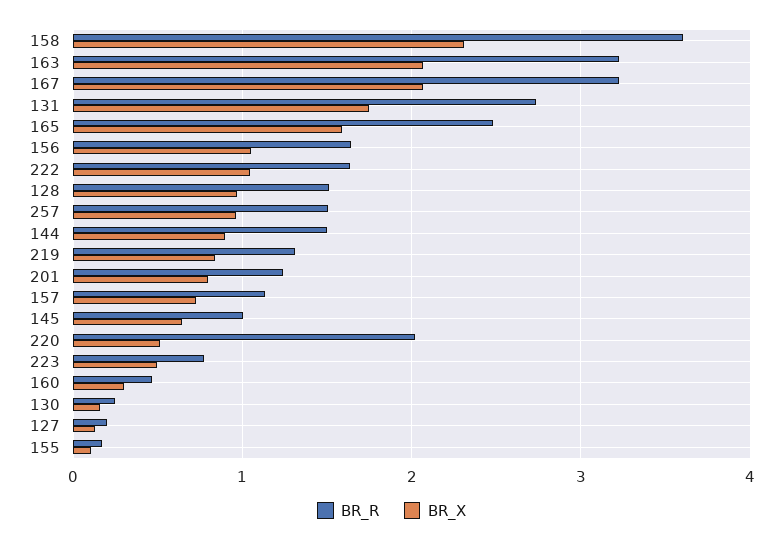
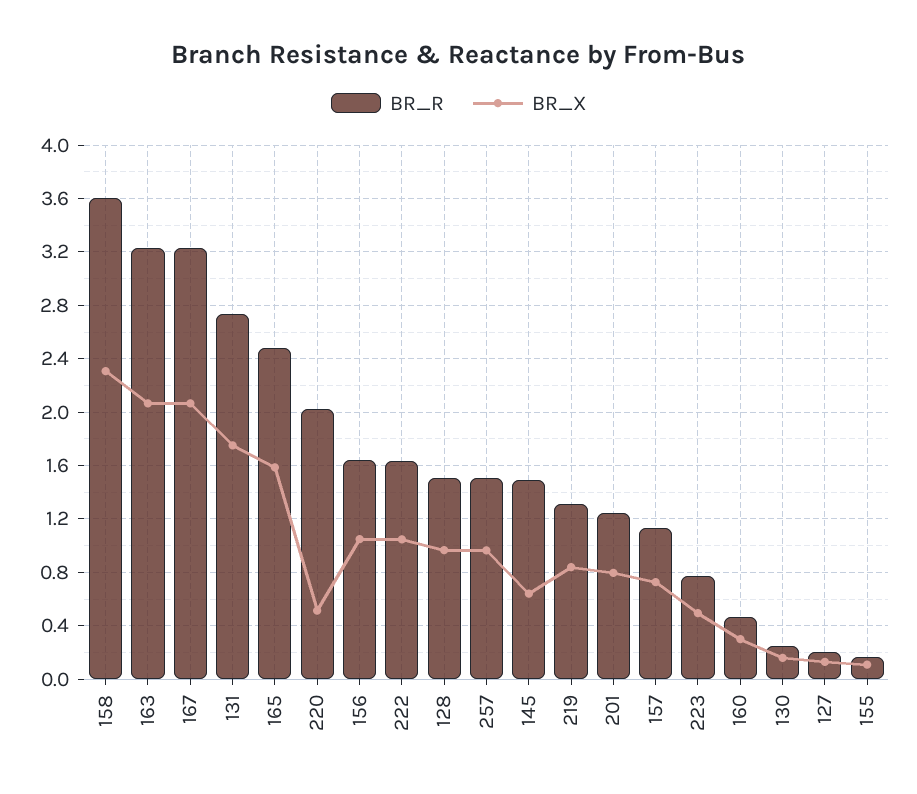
  {
    "BR_R": {
      "158": 3.6,
      "163": 3.25,
      "167": 3.25,
      "131": 2.75,
      "165": 2.5,
      "156": 1.65,
      "222": 1.65,
      "128": 1.5,
      "257": 1.5,
-     "144": 1.5,
      "219": 1.3,
      "201": 1.25,
      "157": 1.15,
-     "145": 1,
+     "145": 1.5,
      "220": 2,
      "223": 0.75,
      "160": 0.45,
      "130": 0.25,
      "127": 0.2,
      "155": 0.15
    },
    "BR_X": {
      "158": 2.3,
      "163": 2.05,
      "167": 2.05,
      "131": 1.75,
      "165": 1.6,
      "156": 1.05,
      "222": 1.05,
      "128": 0.95,
      "257": 0.95,
-     "144": 0.9,
      "219": 0.85,
      "201": 0.8,
      "157": 0.75,
      "145": 0.65,
      "220": 0.5,
      "223": 0.5,
      "160": 0.3,
      "130": 0.15,
      "127": 0.15,
      "155": 0.1
    }
  }

